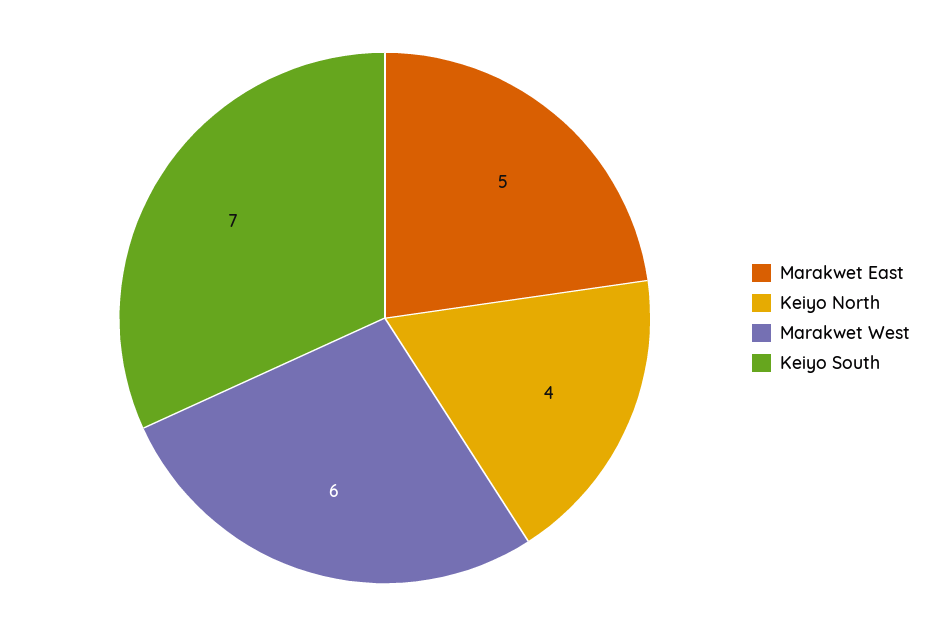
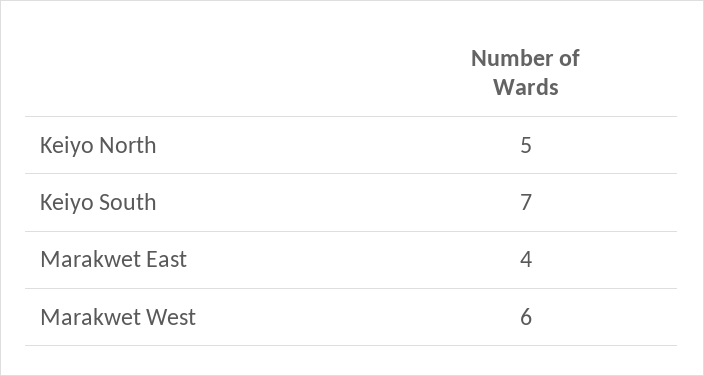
  {
-   "Marakwet East": 5,
+   "Marakwet East": 4,
-   "Keiyo North": 4,
+   "Keiyo North": 5,
    "Marakwet West": 6,
    "Keiyo South": 7
  }

